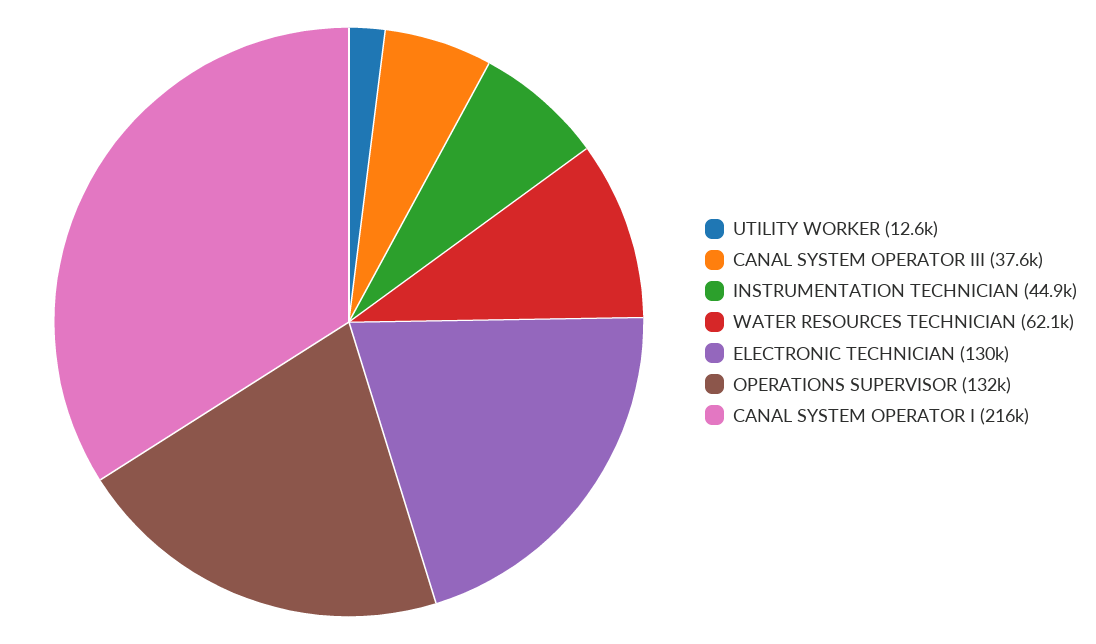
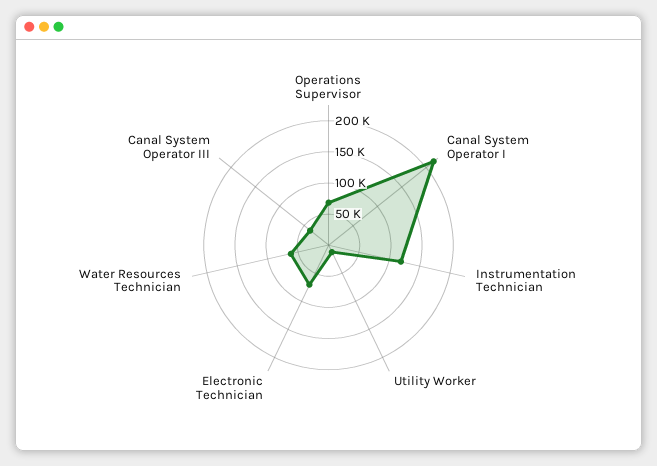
  {
    "UTILITY WORKER": 12600,
    "CANAL SYSTEM OPERATOR III": 37600,
-   "INSTRUMENTATION TECHNICIAN": 44900,
+   "INSTRUMENTATION TECHNICIAN": 125000,
    "WATER RESOURCES TECHNICIAN": 62100,
-   "ELECTRONIC TECHNICIAN": 130000,
+   "ELECTRONIC TECHNICIAN": 75000,
-   "OPERATIONS SUPERVISOR": 132000,
+   "OPERATIONS SUPERVISOR": 75000,
    "CANAL SYSTEM OPERATOR I": 216000
  }

